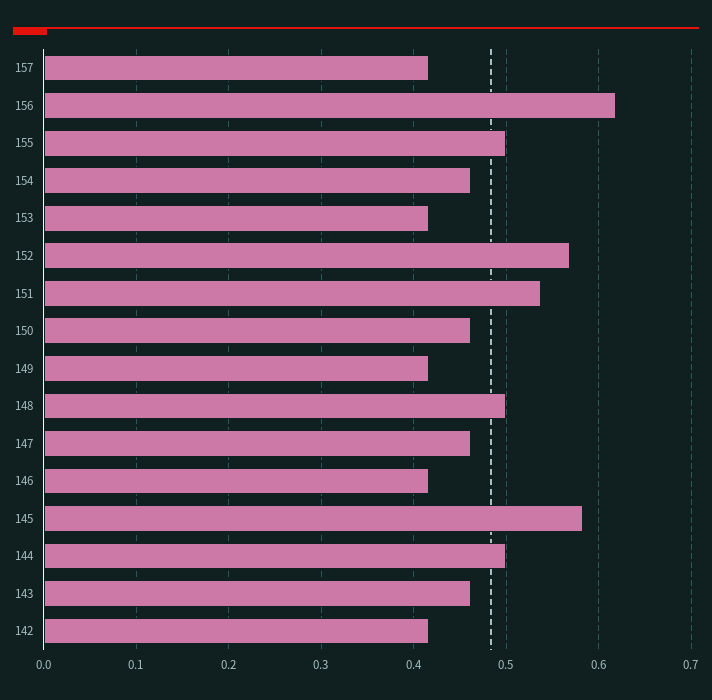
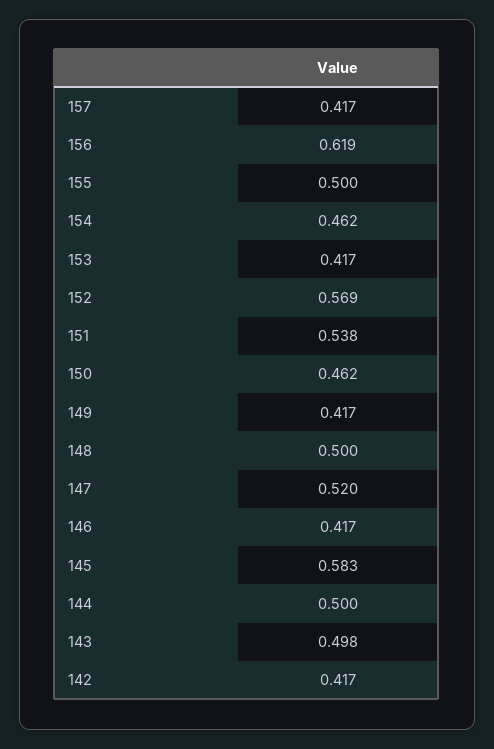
  {
    "157": 0.417,
    "156": 0.619,
    "155": 0.5,
    "154": 0.462,
    "153": 0.417,
    "152": 0.569,
    "151": 0.538,
    "150": 0.462,
    "149": 0.417,
    "148": 0.5,
-   "147": 0.46,
+   "147": 0.52,
    "146": 0.417,
    "145": 0.583,
    "144": 0.5,
-   "143": 0.46,
+   "143": 0.498,
    "142": 0.417
  }

